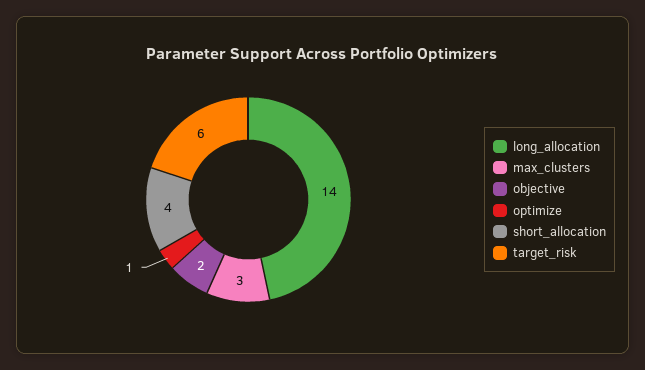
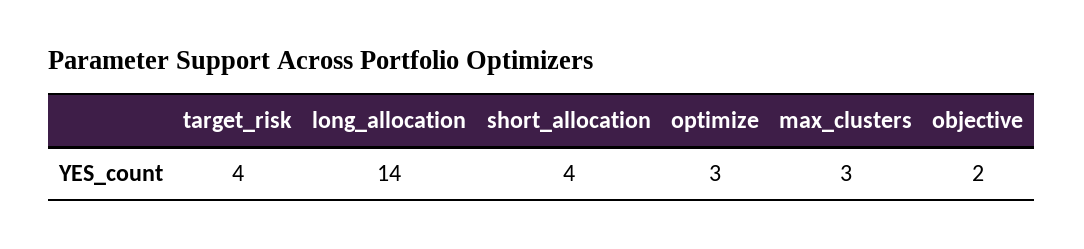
  {
    "long_allocation": 14,
    "max_clusters": 3,
    "objective": 2,
-   "optimize": 1,
+   "optimize": 3,
    "short_allocation": 4,
-   "target_risk": 6
+   "target_risk": 4
  }

